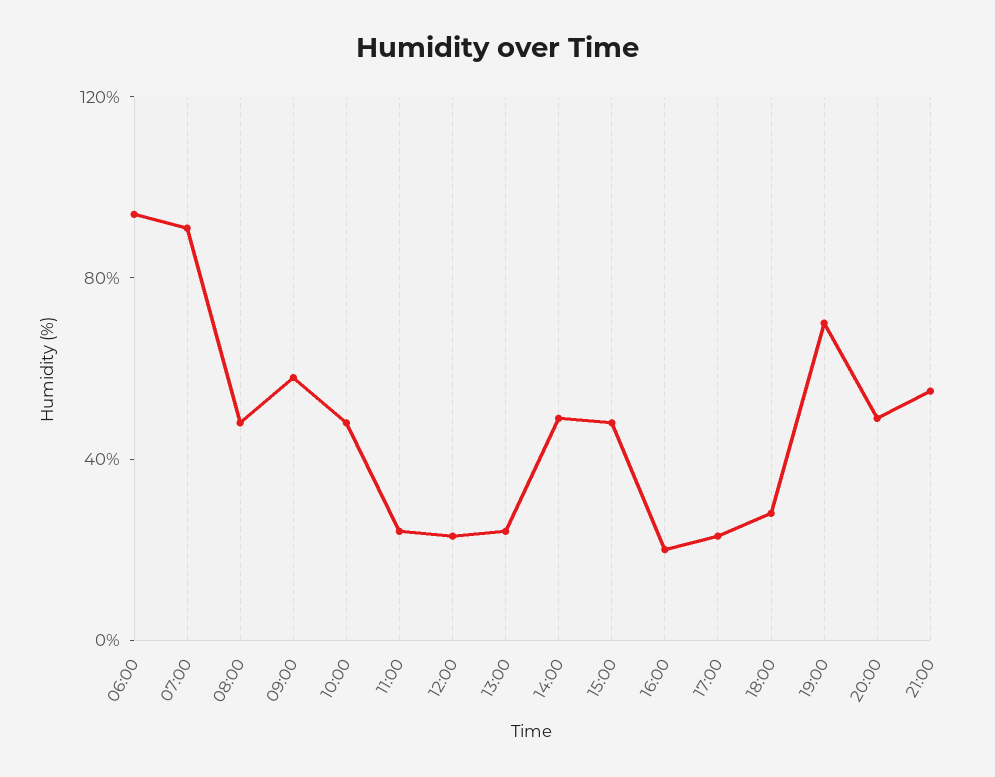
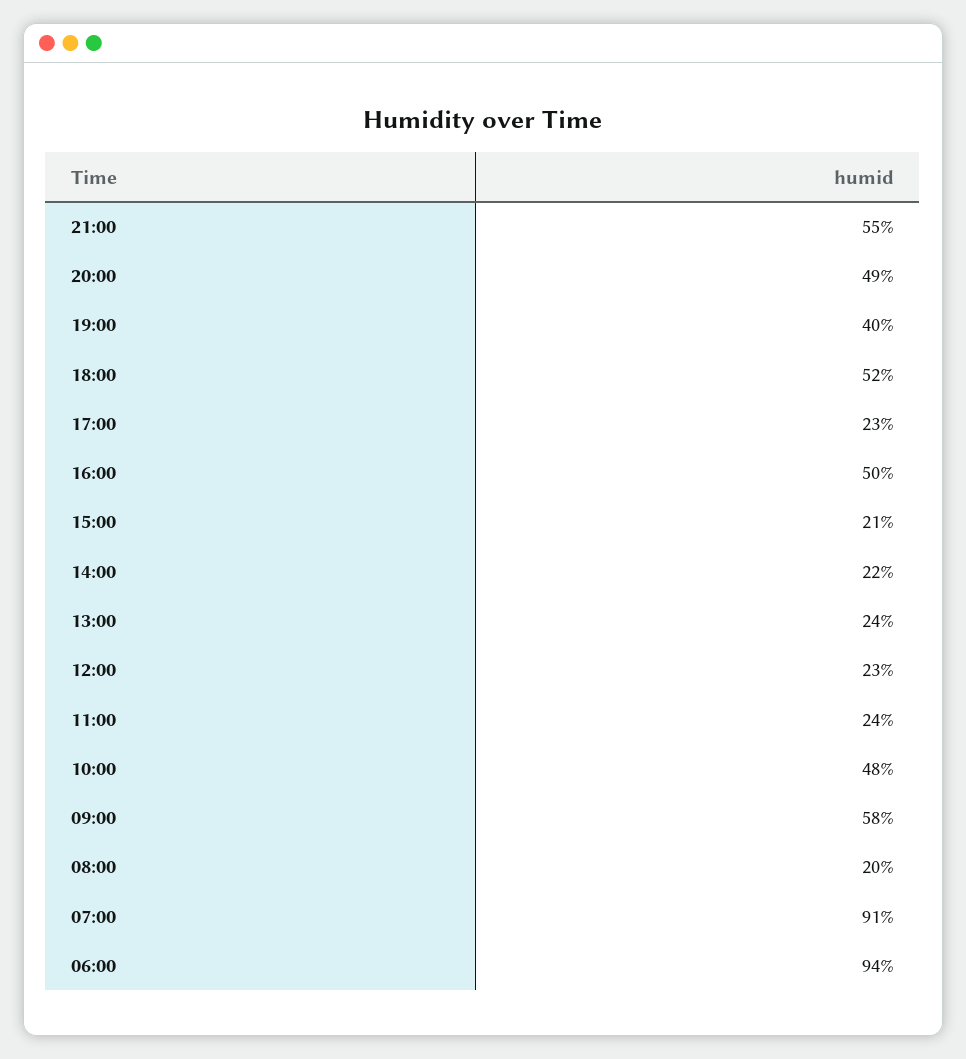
  {
    "06:00": 94,
    "07:00": 91,
-   "08:00": 50,
+   "08:00": 20,
    "09:00": 58,
    "10:00": 48,
    "11:00": 24,
    "12:00": 23,
    "13:00": 24,
-   "14:00": 50,
+   "14:00": 22,
-   "15:00": 50,
+   "15:00": 21,
-   "16:00": 20,
+   "16:00": 50,
    "17:00": 23,
-   "18:00": 30,
+   "18:00": 52,
-   "19:00": 70,
+   "19:00": 40,
    "20:00": 49,
    "21:00": 55
  }

